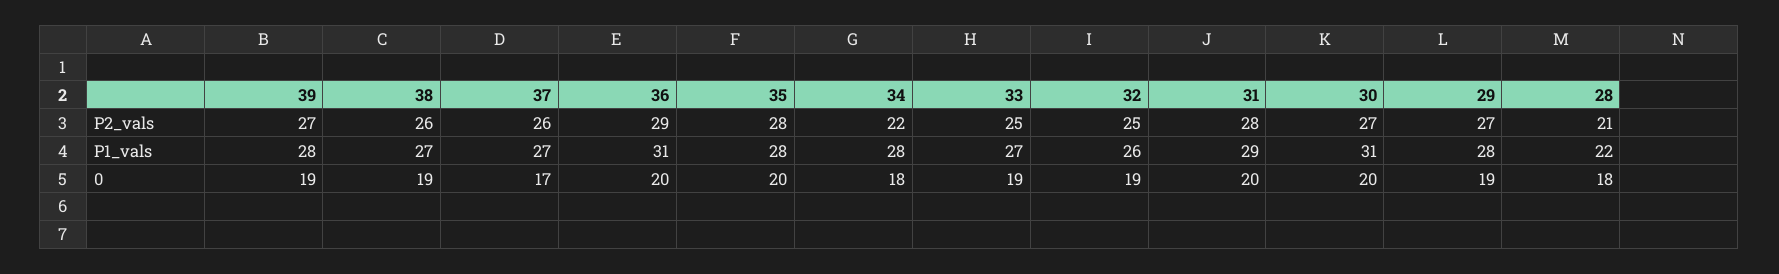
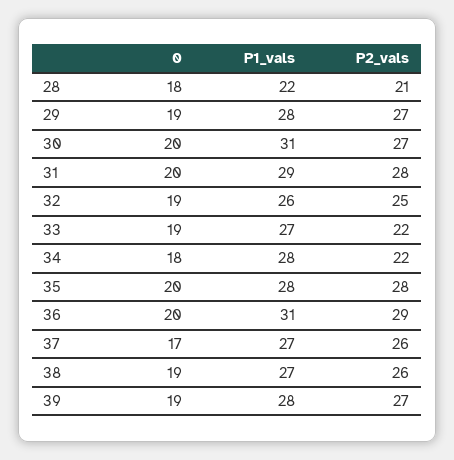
  {
    "39": {
      "P2_vals": 27,
      "P1_vals": 28,
      "0": 19
    },
    "38": {
      "P2_vals": 26,
      "P1_vals": 27,
      "0": 19
    },
    "37": {
      "P2_vals": 26,
      "P1_vals": 27,
      "0": 17
    },
    "36": {
      "P2_vals": 29,
      "P1_vals": 31,
      "0": 20
    },
    "35": {
      "P2_vals": 28,
      "P1_vals": 28,
      "0": 20
    },
    "34": {
      "P2_vals": 22,
      "P1_vals": 28,
      "0": 18
    },
    "33": {
-     "P2_vals": 25,
+     "P2_vals": 22,
      "P1_vals": 27,
      "0": 19
    },
    "32": {
      "P2_vals": 25,
      "P1_vals": 26,
      "0": 19
    },
    "31": {
      "P2_vals": 28,
      "P1_vals": 29,
      "0": 20
    },
    "30": {
      "P2_vals": 27,
      "P1_vals": 31,
      "0": 20
    },
    "29": {
      "P2_vals": 27,
      "P1_vals": 28,
      "0": 19
    },
    "28": {
      "P2_vals": 21,
      "P1_vals": 22,
      "0": 18
    }
  }

